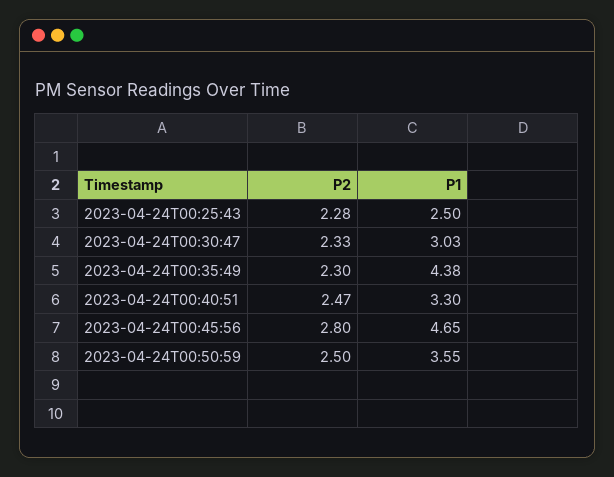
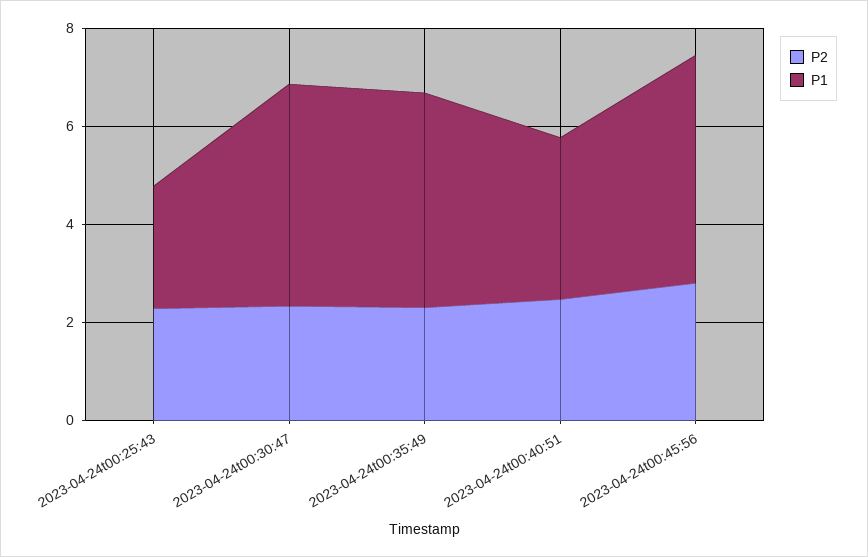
  {
    "P2": {
      "2023-04-24T00:25:43": 2.28,
      "2023-04-24T00:30:47": 2.33,
      "2023-04-24T00:35:49": 2.3,
      "2023-04-24T00:40:51": 2.47,
-     "2023-04-24T00:45:56": 2.8,
+     "2023-04-24T00:45:56": 2.8
-     "2023-04-24T00:50:59": 2.5
    },
    "P1": {
      "2023-04-24T00:25:43": 2.5,
-     "2023-04-24T00:30:47": 3.03,
+     "2023-04-24T00:30:47": 4.5,
      "2023-04-24T00:35:49": 4.38,
      "2023-04-24T00:40:51": 3.3,
-     "2023-04-24T00:45:56": 4.65,
+     "2023-04-24T00:45:56": 4.65
-     "2023-04-24T00:50:59": 3.55
    }
  }

